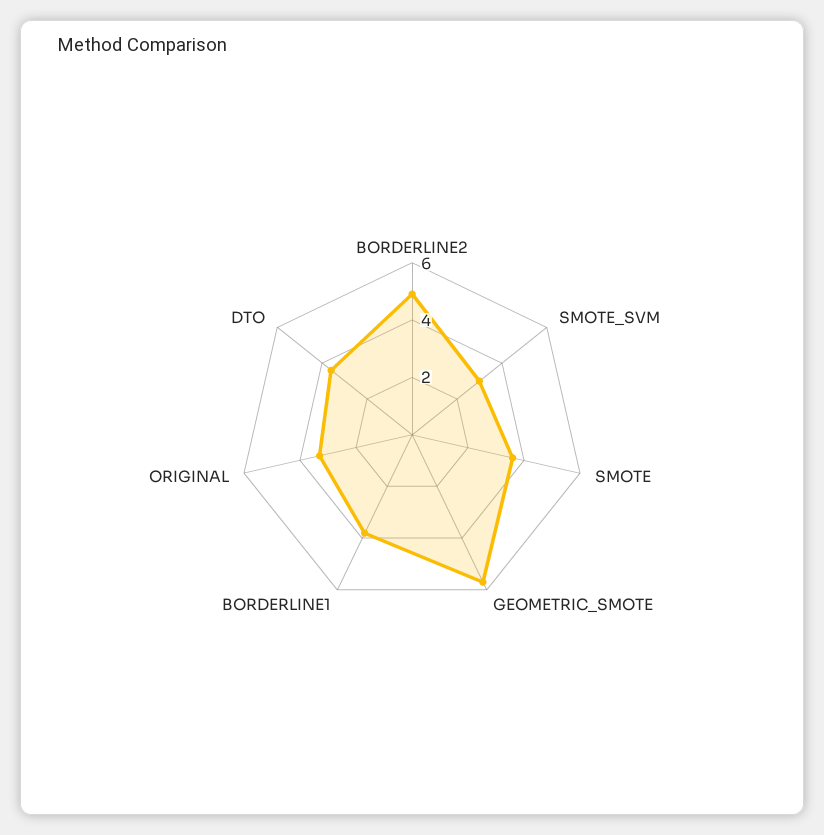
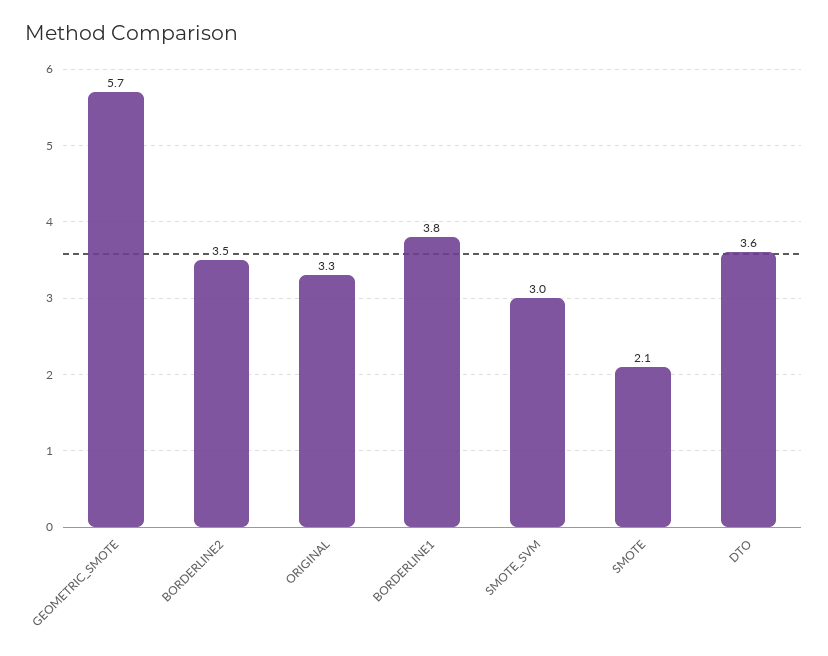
  {
-   "BORDERLINE2": 5,
+   "BORDERLINE2": 3.5,
    "SMOTE_SVM": 3,
-   "SMOTE": 3.5,
+   "SMOTE": 2.1,
    "GEOMETRIC_SMOTE": 5.7,
    "BORDERLINE1": 3.8,
    "ORIGINAL": 3.3,
    "DTO": 3.6
  }

